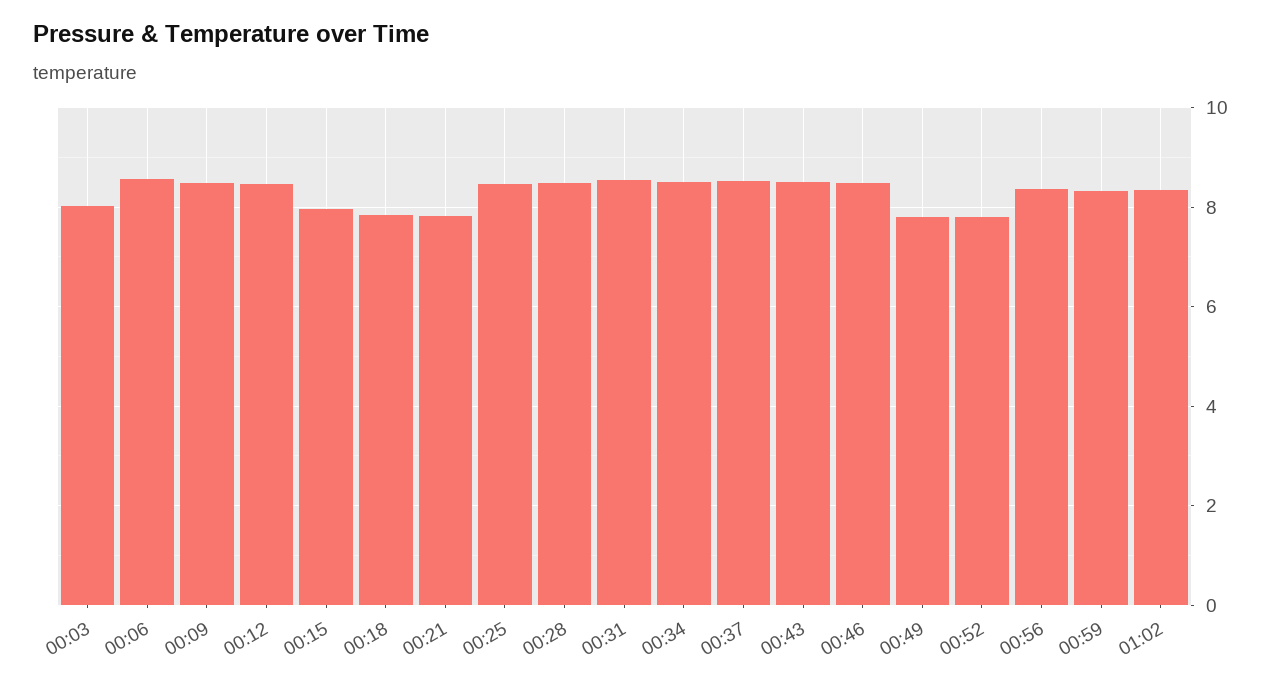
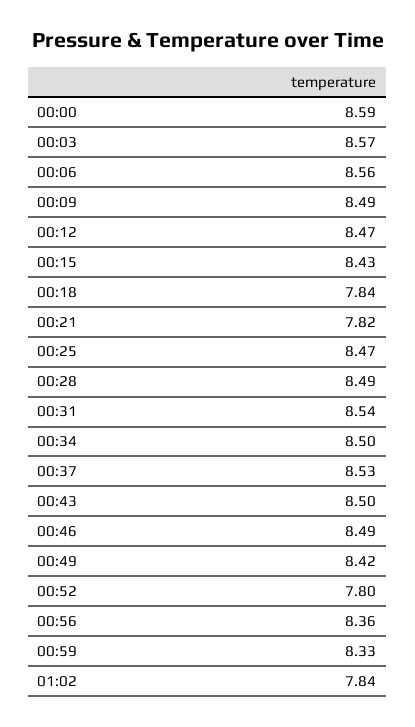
  {
-   "00:03": 8,
+   "00:03": 8.57,
    "00:06": 8.56,
    "00:09": 8.49,
    "00:12": 8.47,
-   "00:15": 8,
+   "00:15": 8.43,
    "00:18": 7.84,
    "00:21": 7.82,
    "00:25": 8.47,
    "00:28": 8.49,
    "00:31": 8.54,
    "00:34": 8.5,
    "00:37": 8.53,
    "00:43": 8.5,
    "00:46": 8.49,
-   "00:49": 7.8,
+   "00:49": 8.42,
    "00:52": 7.8,
    "00:56": 8.36,
    "00:59": 8.33,
-   "01:02": 8.4
+   "01:02": 7.84,
+   "00:00": 8.59
  }

